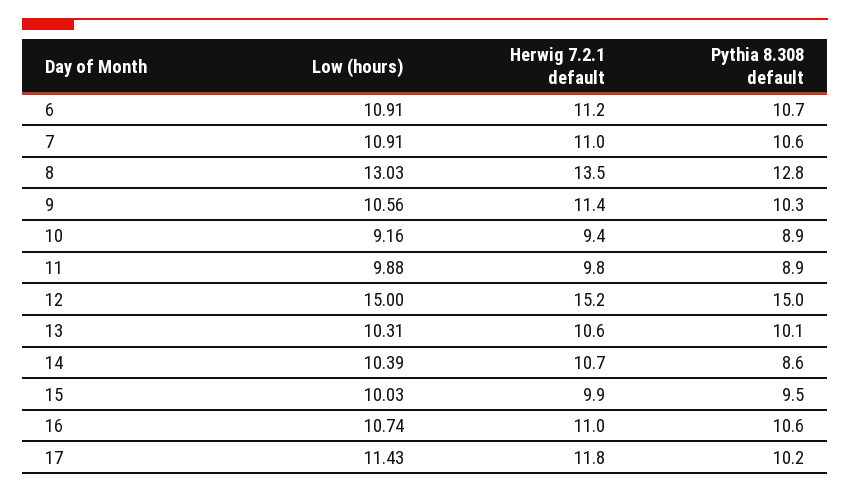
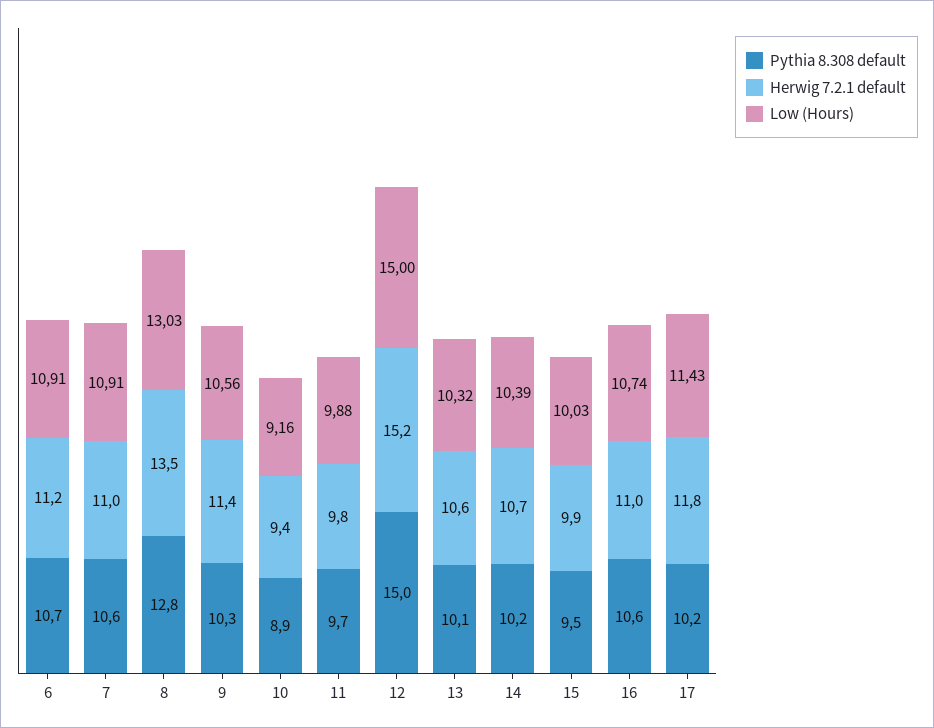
  {
    "Low (hours)": {
      "6": 10.91,
      "7": 10.91,
      "8": 13.03,
      "9": 10.56,
      "10": 9.16,
      "11": 9.88,
      "12": 15,
-     "13": 10.31,
+     "13": 10.32,
      "14": 10.39,
      "15": 10.03,
      "16": 10.74,
      "17": 11.43
    },
    "Herwig 7.2.1 default": {
      "6": 11.2,
      "7": 11,
      "8": 13.5,
      "9": 11.4,
      "10": 9.4,
      "11": 9.8,
      "12": 15.2,
      "13": 10.6,
      "14": 10.7,
      "15": 9.9,
      "16": 11,
      "17": 11.8
    },
    "Pythia 8.308 default": {
      "6": 10.7,
      "7": 10.6,
      "8": 12.8,
      "9": 10.3,
      "10": 8.9,
-     "11": 8.9,
+     "11": 9.7,
      "12": 15,
      "13": 10.1,
-     "14": 8.6,
+     "14": 10.2,
      "15": 9.5,
      "16": 10.6,
      "17": 10.2
    }
  }

